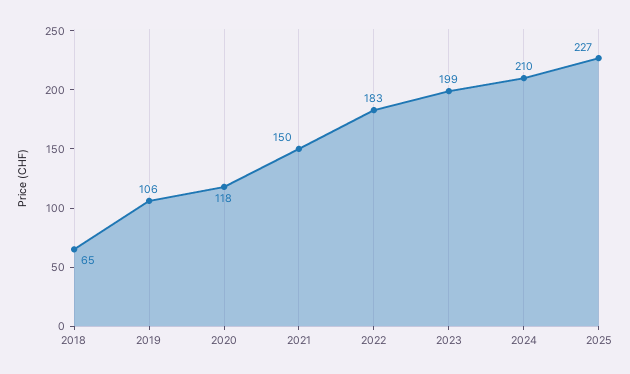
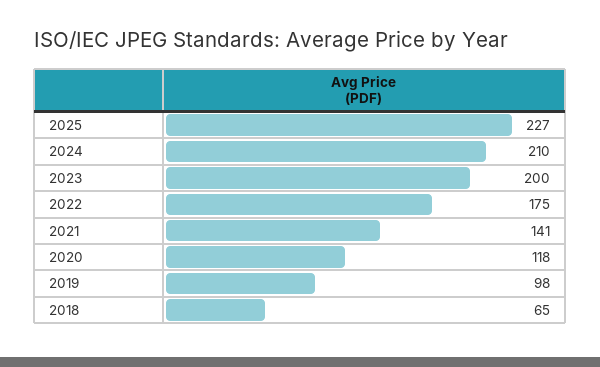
  {
    "2018": 65,
-   "2019": 106,
+   "2019": 98,
    "2020": 118,
-   "2021": 150,
+   "2021": 141,
-   "2022": 183,
+   "2022": 175,
-   "2023": 199,
+   "2023": 200,
    "2024": 210,
    "2025": 227
  }

